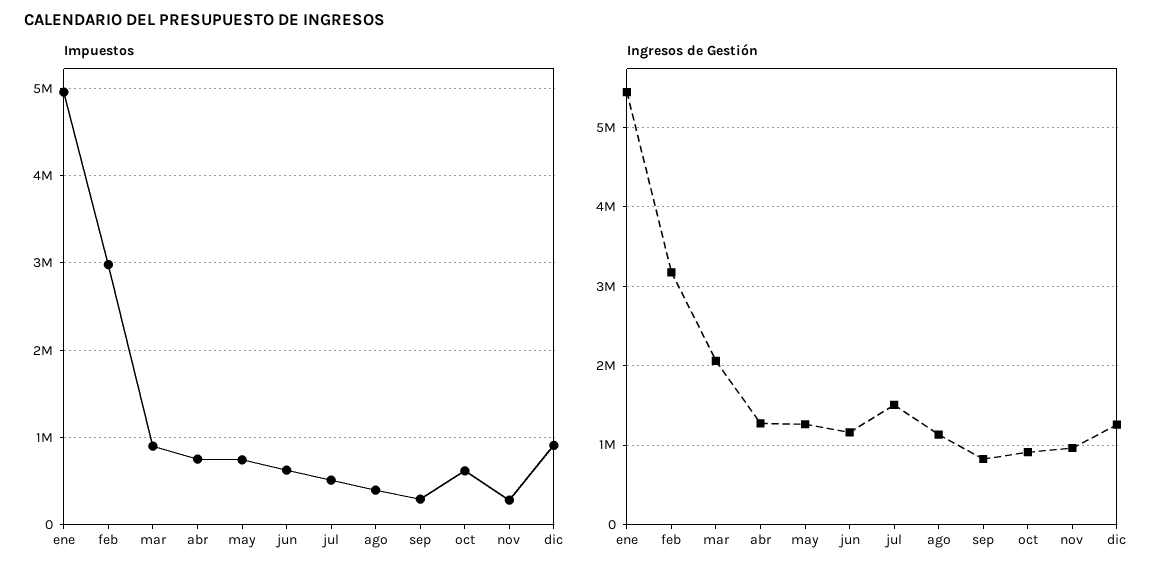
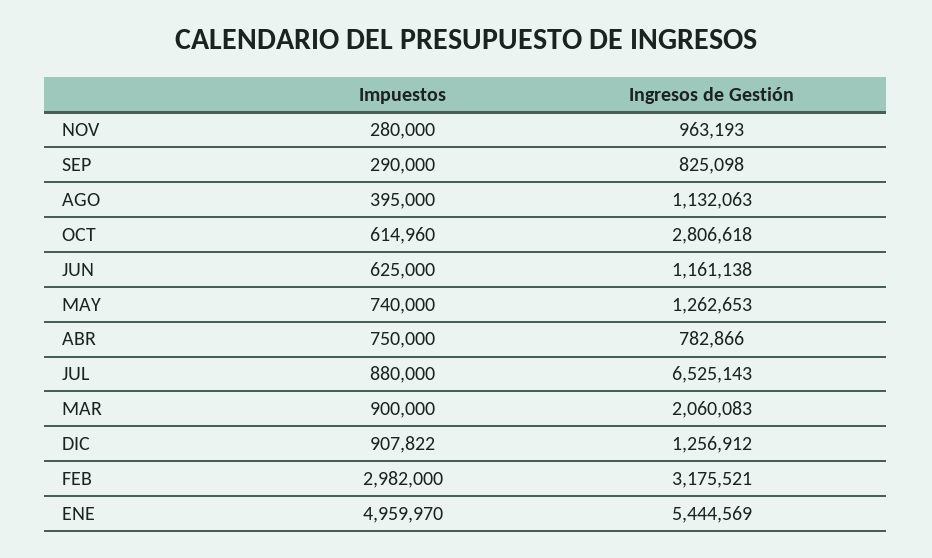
  {
    "Impuestos": {
      "ene": 4959970,
      "feb": 2982000,
      "mar": 900000,
      "abr": 750000,
      "may": 740000,
      "jun": 625000,
-     "jul": 500000,
+     "jul": 880000,
      "ago": 395000,
      "sep": 290000,
      "oct": 614960,
      "nov": 280000,
      "dic": 907822
    },
    "Ingresos de Gestión": {
      "ene": 5444569,
      "feb": 3175521,
      "mar": 2060083,
-     "abr": 1300000,
+     "abr": 782866,
      "may": 1262653,
      "jun": 1161138,
-     "jul": 1500000,
+     "jul": 6525143,
      "ago": 1132063,
      "sep": 825098,
-     "oct": 900000,
+     "oct": 2806618,
      "nov": 963193,
      "dic": 1256912
    }
  }

